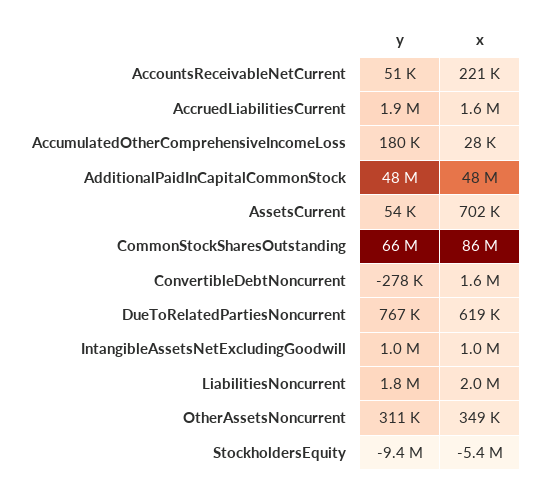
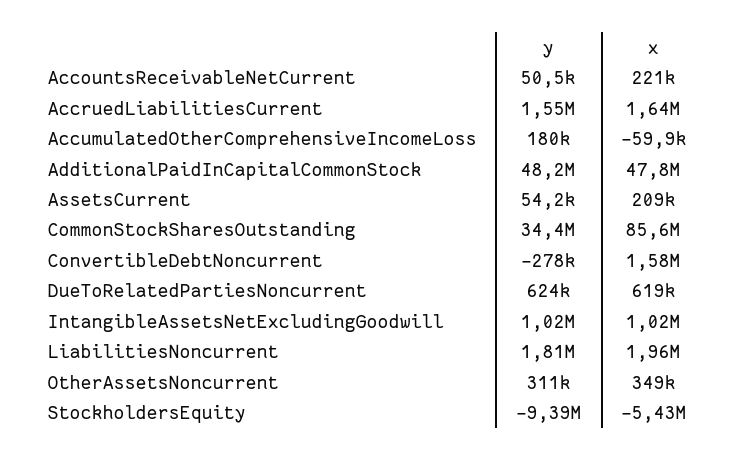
  {
    "y": {
      "AccountsReceivableNetCurrent": 50500,
-     "AccruedLiabilitiesCurrent": 1900000,
+     "AccruedLiabilitiesCurrent": 1550000,
      "AccumulatedOtherComprehensiveIncomeLoss": 180000,
      "AdditionalPaidInCapitalCommonStock": 48200000,
      "AssetsCurrent": 54200,
-     "CommonStockSharesOutstanding": 66000000,
+     "CommonStockSharesOutstanding": 34400000,
      "ConvertibleDebtNoncurrent": -278000,
-     "DueToRelatedPartiesNoncurrent": 767000,
+     "DueToRelatedPartiesNoncurrent": 624000,
      "IntangibleAssetsNetExcludingGoodwill": 1020000,
      "LiabilitiesNoncurrent": 1810000,
      "OtherAssetsNoncurrent": 311000,
      "StockholdersEquity": -9390000
    },
    "x": {
      "AccountsReceivableNetCurrent": 221000,
      "AccruedLiabilitiesCurrent": 1640000,
-     "AccumulatedOtherComprehensiveIncomeLoss": 28000,
+     "AccumulatedOtherComprehensiveIncomeLoss": -59900,
      "AdditionalPaidInCapitalCommonStock": 47800000,
-     "AssetsCurrent": 702000,
+     "AssetsCurrent": 209000,
      "CommonStockSharesOutstanding": 85600000,
      "ConvertibleDebtNoncurrent": 1580000,
      "DueToRelatedPartiesNoncurrent": 619000,
      "IntangibleAssetsNetExcludingGoodwill": 1020000,
      "LiabilitiesNoncurrent": 1960000,
      "OtherAssetsNoncurrent": 349000,
      "StockholdersEquity": -5430000
    }
  }

